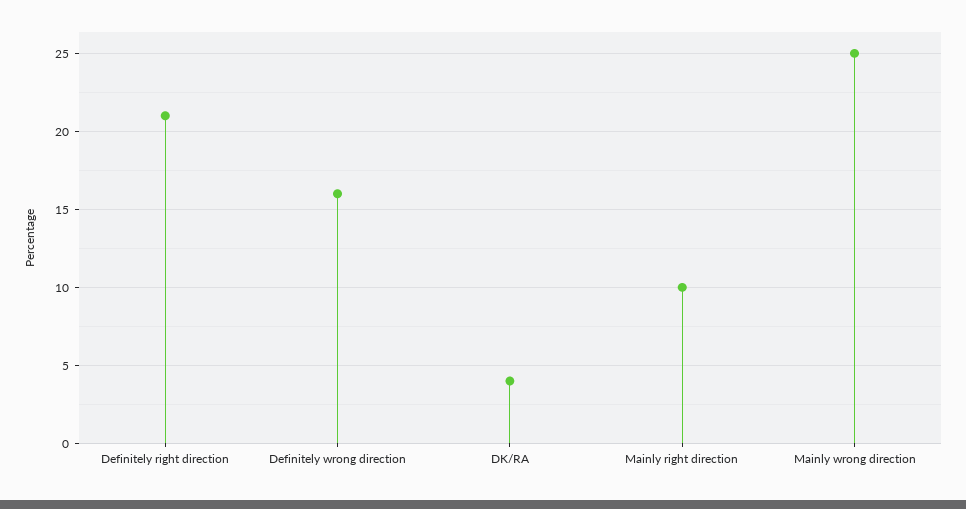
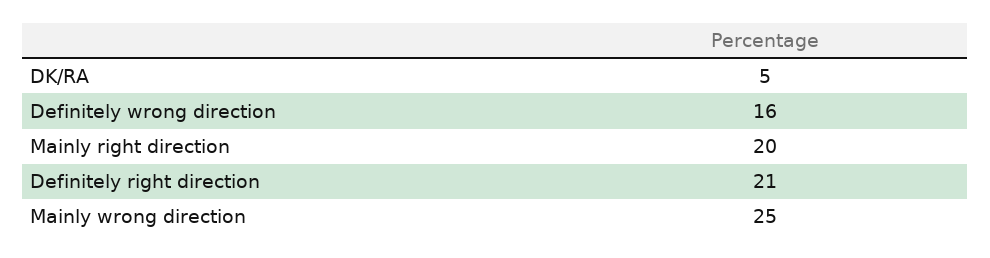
  {
    "Definitely right direction": 21,
    "Definitely wrong direction": 16,
-   "DK/RA": 4,
+   "DK/RA": 5,
-   "Mainly right direction": 10,
+   "Mainly right direction": 20,
    "Mainly wrong direction": 25
  }

